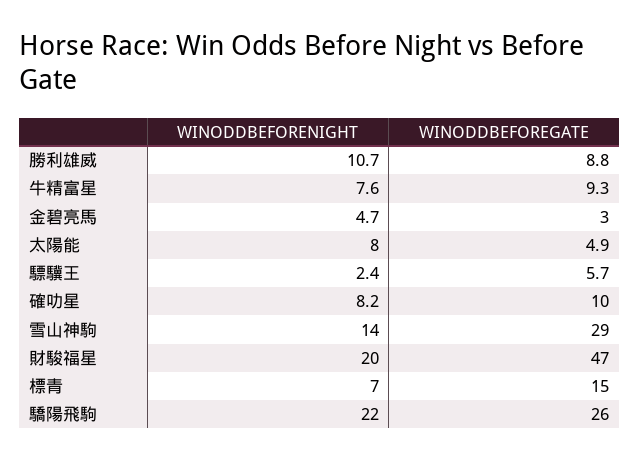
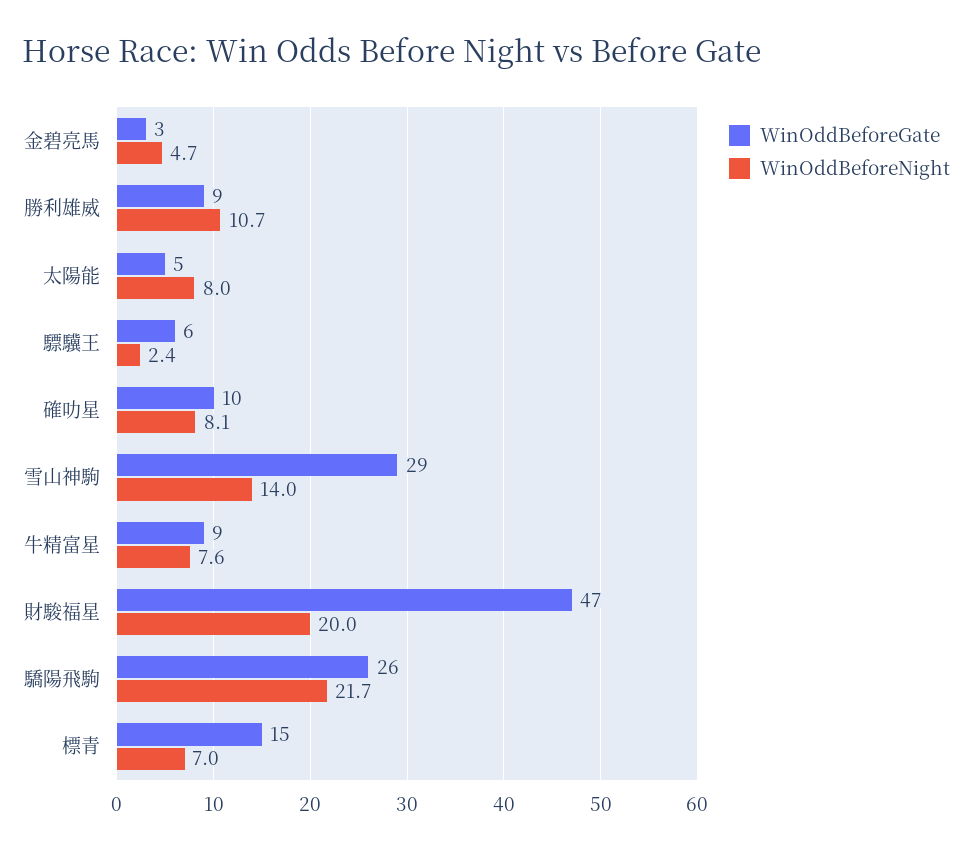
  {
    "WINODDBEFORENIGHT": {
      "勝利雄威": 10.7,
      "牛精富星": 7.6,
      "金碧亮馬": 4.7,
      "太陽能": 8,
      "驃驥王": 2.4,
-     "確叻星": 8.2,
+     "確叻星": 8.1,
      "雪山神駒": 14,
      "財駿福星": 20,
      "標青": 7,
-     "驕陽飛駒": 22
+     "驕陽飛駒": 21.7
    },
    "WINODDBEFOREGATE": {
      "勝利雄威": 8.8,
      "牛精富星": 9.3,
      "金碧亮馬": 3,
      "太陽能": 4.9,
      "驃驥王": 5.7,
      "確叻星": 10,
      "雪山神駒": 29,
      "財駿福星": 47,
      "標青": 15,
      "驕陽飛駒": 26
    }
  }

